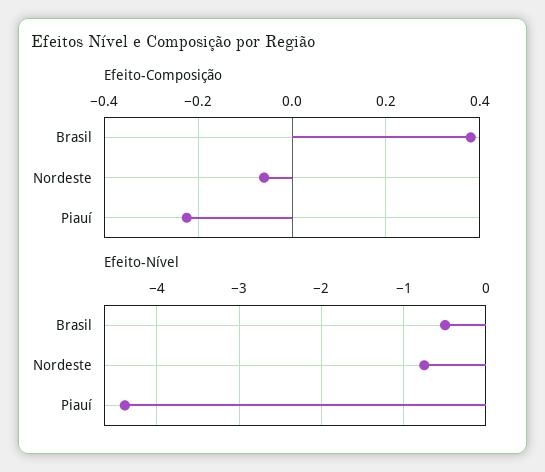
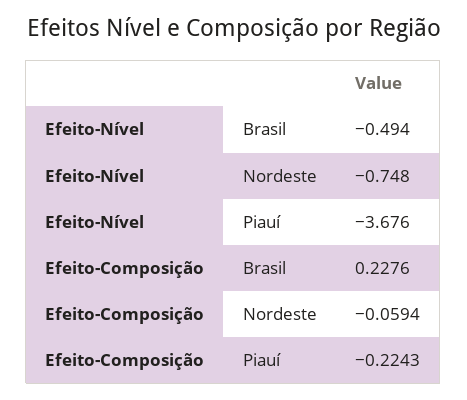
  {
    "Efeito-Composição": {
-     "Brasil": 0.38,
+     "Brasil": 0.2276,
      "Nordeste": -0.0594,
      "Piauí": -0.2243
    },
    "Efeito-Nível": {
      "Brasil": -0.494,
      "Nordeste": -0.748,
-     "Piauí": -4.4
+     "Piauí": -3.676
    }
  }

